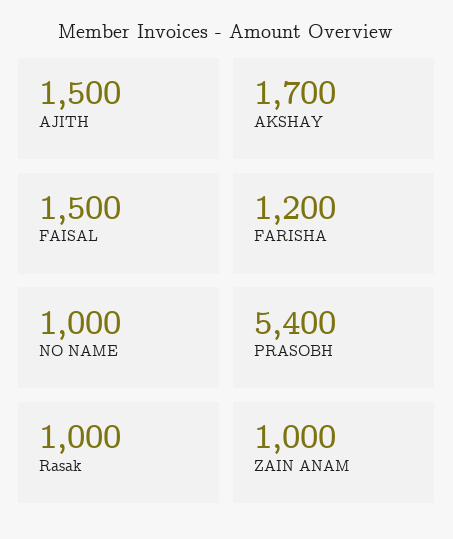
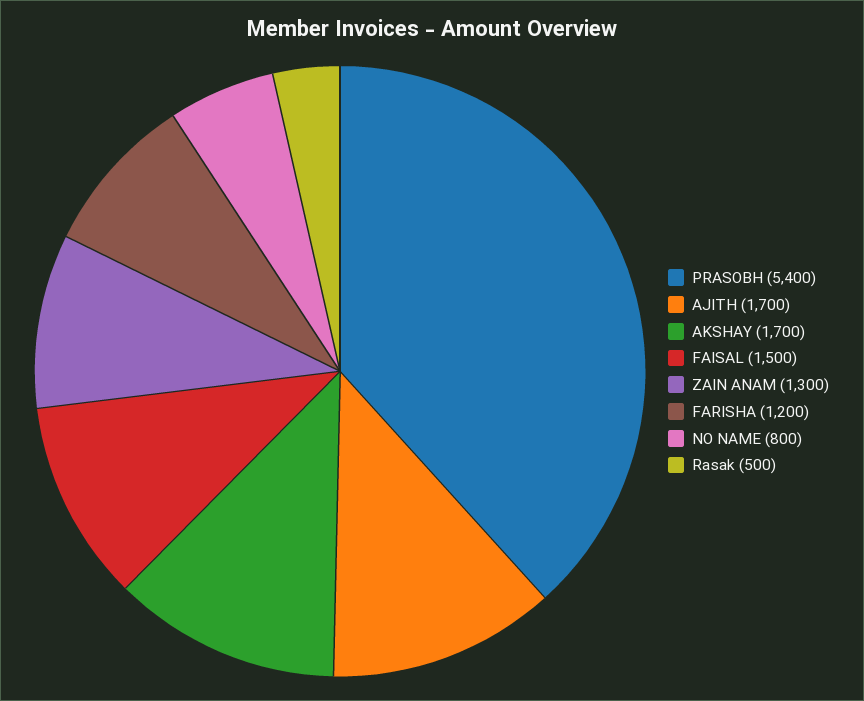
  {
-   "AJITH": 1500,
+   "AJITH": 1700,
    "AKSHAY": 1700,
    "FAISAL": 1500,
    "FARISHA": 1200,
-   "NO NAME": 1000,
+   "NO NAME": 800,
    "PRASOBH": 5400,
-   "Rasak": 1000,
+   "Rasak": 500,
-   "ZAIN ANAM": 1000
+   "ZAIN ANAM": 1300
  }

